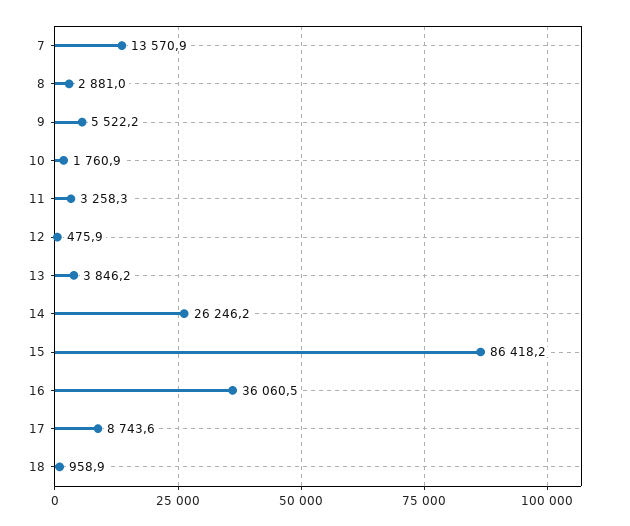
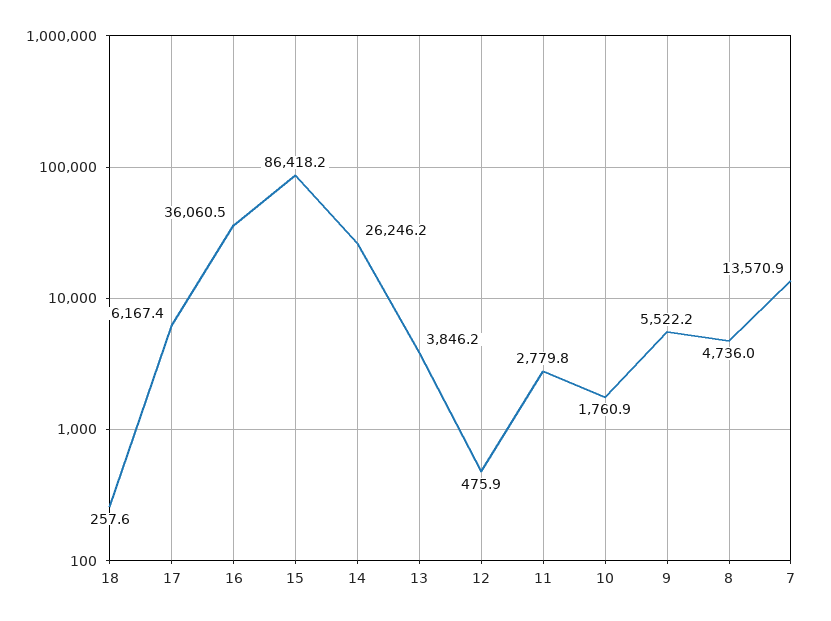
  {
    "7": 13570.9,
-   "8": 2881,
+   "8": 4736,
    "9": 5522.2,
    "10": 1760.9,
-   "11": 3258.3,
+   "11": 2779.8,
    "12": 475.9,
    "13": 3846.2,
    "14": 26246.2,
    "15": 86418.2,
    "16": 36060.5,
-   "17": 8743.6,
+   "17": 6167.4,
-   "18": 958.9
+   "18": 257.6
  }

